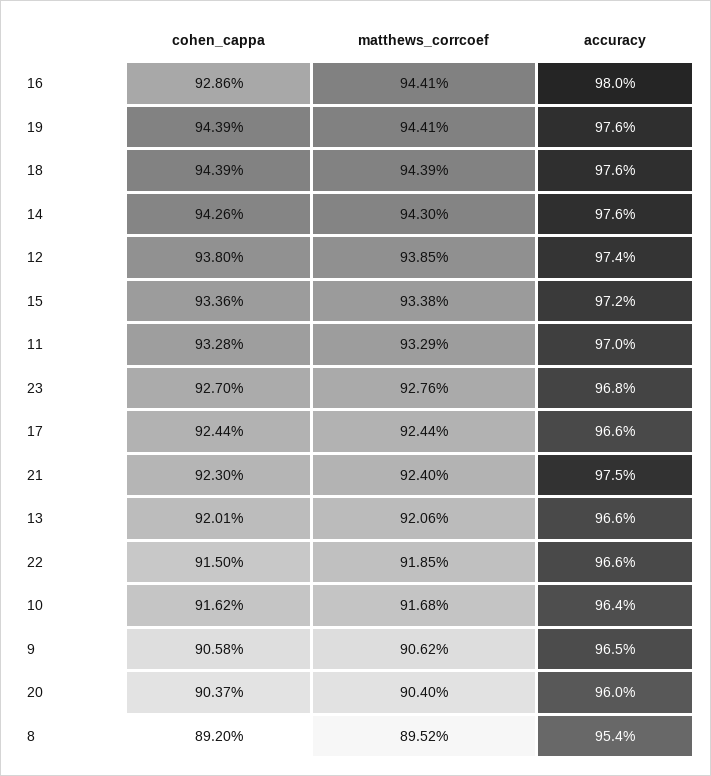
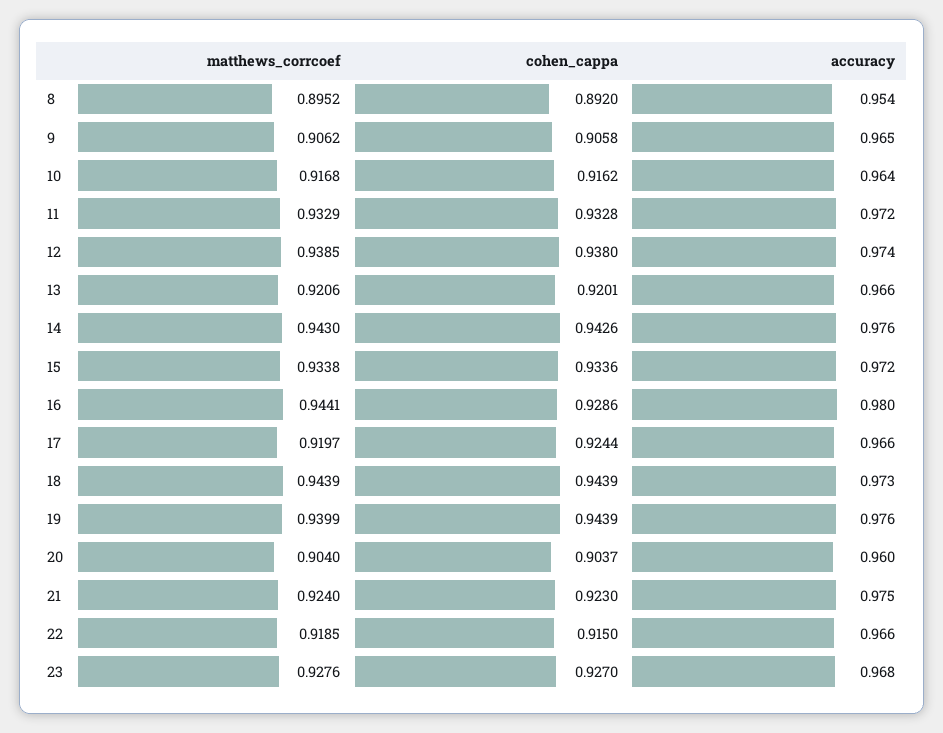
  {
    "cohen_cappa": {
      "16": 0.9286,
      "19": 0.9439,
      "18": 0.9439,
      "14": 0.9426,
      "12": 0.938,
      "15": 0.9336,
      "11": 0.9328,
      "23": 0.927,
      "17": 0.9244,
      "21": 0.923,
      "13": 0.9201,
      "22": 0.915,
      "10": 0.9162,
      "9": 0.9058,
      "20": 0.9037,
      "8": 0.892
    },
    "matthews_corrcoef": {
      "16": 0.9441,
-     "19": 0.9441,
+     "19": 0.9399,
      "18": 0.9439,
      "14": 0.943,
      "12": 0.9385,
      "15": 0.9338,
      "11": 0.9329,
      "23": 0.9276,
-     "17": 0.9244,
+     "17": 0.9197,
      "21": 0.924,
      "13": 0.9206,
      "22": 0.9185,
      "10": 0.9168,
      "9": 0.9062,
      "20": 0.904,
      "8": 0.8952
    },
    "accuracy": {
      "16": 0.98,
      "19": 0.976,
-     "18": 0.976,
+     "18": 0.973,
      "14": 0.976,
      "12": 0.974,
      "15": 0.972,
-     "11": 0.97,
+     "11": 0.972,
      "23": 0.968,
      "17": 0.966,
      "21": 0.975,
      "13": 0.966,
      "22": 0.966,
      "10": 0.964,
      "9": 0.965,
      "20": 0.96,
      "8": 0.954
    }
  }

